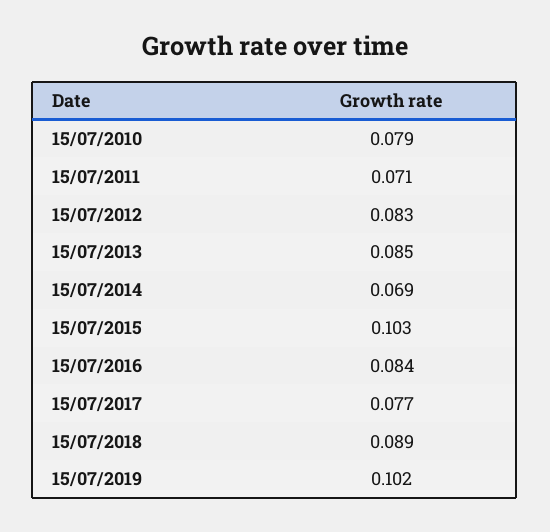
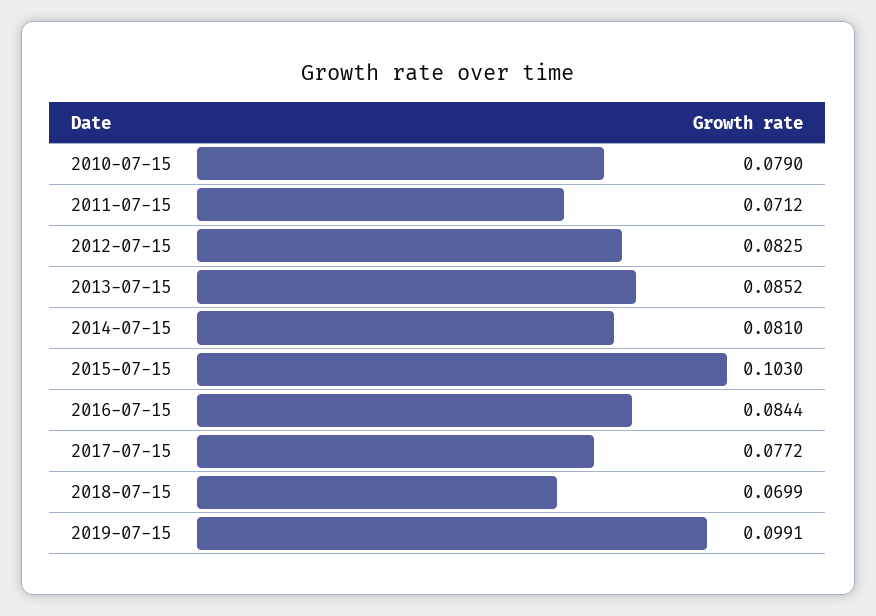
  {
    "15/07/2010": 0.079,
    "15/07/2011": 0.0712,
    "15/07/2012": 0.0825,
    "15/07/2013": 0.0852,
-   "15/07/2014": 0.069,
+   "15/07/2014": 0.081,
    "15/07/2015": 0.103,
    "15/07/2016": 0.0844,
    "15/07/2017": 0.0772,
-   "15/07/2018": 0.089,
+   "15/07/2018": 0.0699,
-   "15/07/2019": 0.102
+   "15/07/2019": 0.0991
  }

